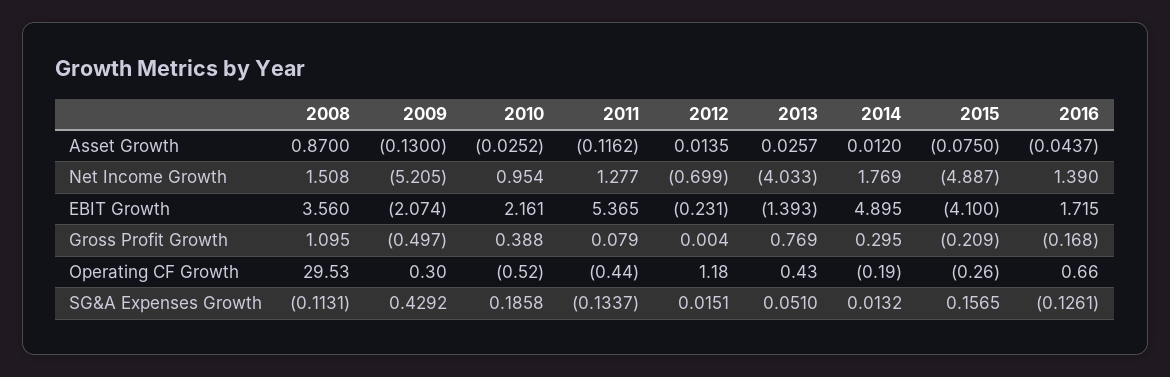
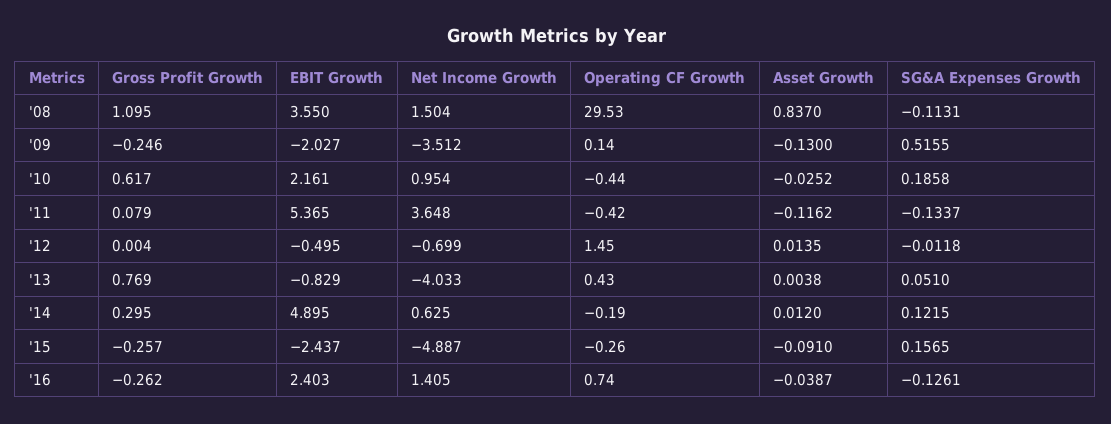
  {
    "2008": {
-     "Asset Growth": 0.87,
+     "Asset Growth": 0.837,
-     "Net Income Growth": 1.508,
+     "Net Income Growth": 1.504,
-     "EBIT Growth": 3.56,
+     "EBIT Growth": 3.55,
      "Gross Profit Growth": 1.095,
      "Operating CF Growth": 29.53,
      "SG&A Expenses Growth": -0.1131
    },
    "2009": {
      "Asset Growth": -0.13,
-     "Net Income Growth": -5.205,
+     "Net Income Growth": -3.512,
-     "EBIT Growth": -2.074,
+     "EBIT Growth": -2.027,
-     "Gross Profit Growth": -0.497,
+     "Gross Profit Growth": -0.246,
-     "Operating CF Growth": 0.3,
+     "Operating CF Growth": 0.14,
-     "SG&A Expenses Growth": 0.4292
+     "SG&A Expenses Growth": 0.5155
    },
    "2010": {
      "Asset Growth": -0.0252,
      "Net Income Growth": 0.954,
      "EBIT Growth": 2.161,
-     "Gross Profit Growth": 0.388,
+     "Gross Profit Growth": 0.617,
-     "Operating CF Growth": -0.52,
+     "Operating CF Growth": -0.44,
      "SG&A Expenses Growth": 0.1858
    },
    "2011": {
      "Asset Growth": -0.1162,
-     "Net Income Growth": 1.277,
+     "Net Income Growth": 3.648,
      "EBIT Growth": 5.365,
      "Gross Profit Growth": 0.079,
-     "Operating CF Growth": -0.44,
+     "Operating CF Growth": -0.42,
      "SG&A Expenses Growth": -0.1337
    },
    "2012": {
      "Asset Growth": 0.0135,
      "Net Income Growth": -0.699,
-     "EBIT Growth": -0.231,
+     "EBIT Growth": -0.495,
      "Gross Profit Growth": 0.004,
-     "Operating CF Growth": 1.18,
+     "Operating CF Growth": 1.45,
-     "SG&A Expenses Growth": 0.0151
+     "SG&A Expenses Growth": -0.0118
    },
    "2013": {
-     "Asset Growth": 0.0257,
+     "Asset Growth": 0.0038,
      "Net Income Growth": -4.033,
-     "EBIT Growth": -1.393,
+     "EBIT Growth": -0.829,
      "Gross Profit Growth": 0.769,
      "Operating CF Growth": 0.43,
      "SG&A Expenses Growth": 0.051
    },
    "2014": {
      "Asset Growth": 0.012,
-     "Net Income Growth": 1.769,
+     "Net Income Growth": 0.625,
      "EBIT Growth": 4.895,
      "Gross Profit Growth": 0.295,
      "Operating CF Growth": -0.19,
-     "SG&A Expenses Growth": 0.0132
+     "SG&A Expenses Growth": 0.1215
    },
    "2015": {
-     "Asset Growth": -0.075,
+     "Asset Growth": -0.091,
      "Net Income Growth": -4.887,
-     "EBIT Growth": -4.1,
+     "EBIT Growth": -2.437,
-     "Gross Profit Growth": -0.209,
+     "Gross Profit Growth": -0.257,
      "Operating CF Growth": -0.26,
      "SG&A Expenses Growth": 0.1565
    },
    "2016": {
-     "Asset Growth": -0.0437,
+     "Asset Growth": -0.0387,
-     "Net Income Growth": 1.39,
+     "Net Income Growth": 1.405,
-     "EBIT Growth": 1.715,
+     "EBIT Growth": 2.403,
-     "Gross Profit Growth": -0.168,
+     "Gross Profit Growth": -0.262,
-     "Operating CF Growth": 0.66,
+     "Operating CF Growth": 0.74,
      "SG&A Expenses Growth": -0.1261
    }
  }

